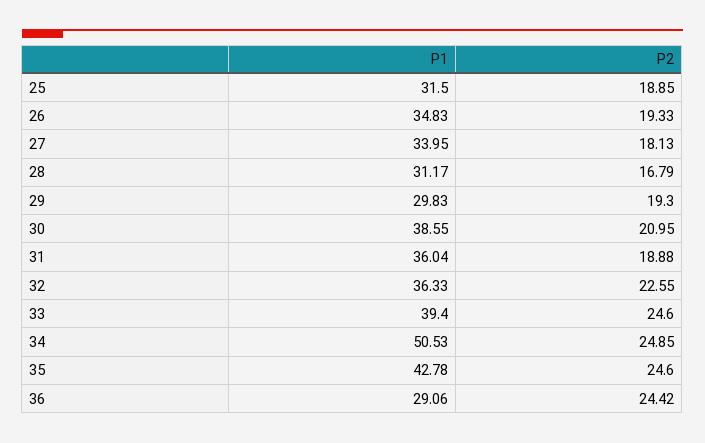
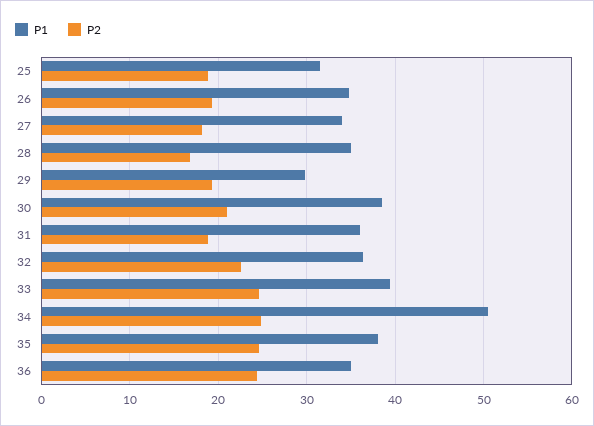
  {
    "P1": {
      "25": 31.5,
      "26": 34.83,
      "27": 33.95,
-     "28": 31.17,
+     "28": 35,
      "29": 29.83,
      "30": 38.55,
      "31": 36.04,
      "32": 36.33,
      "33": 39.4,
      "34": 50.53,
-     "35": 42.78,
+     "35": 38,
-     "36": 29.06
+     "36": 35
    },
    "P2": {
      "25": 18.85,
      "26": 19.33,
      "27": 18.13,
      "28": 16.79,
      "29": 19.3,
      "30": 20.95,
      "31": 18.88,
      "32": 22.55,
      "33": 24.6,
      "34": 24.85,
      "35": 24.6,
      "36": 24.42
    }
  }

